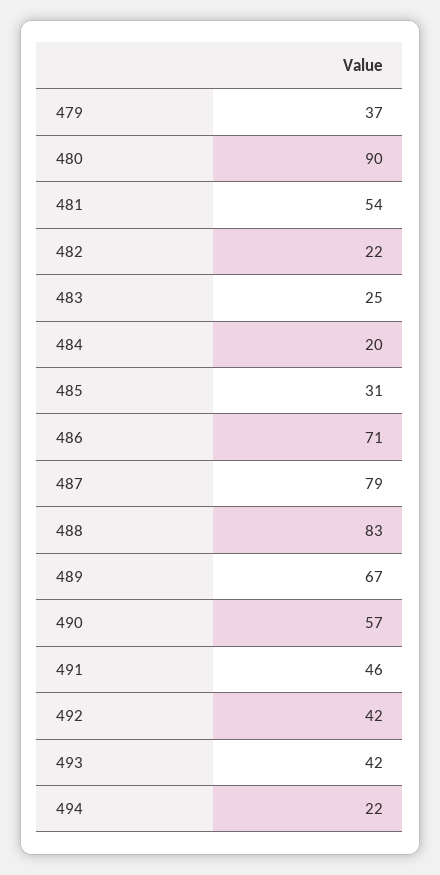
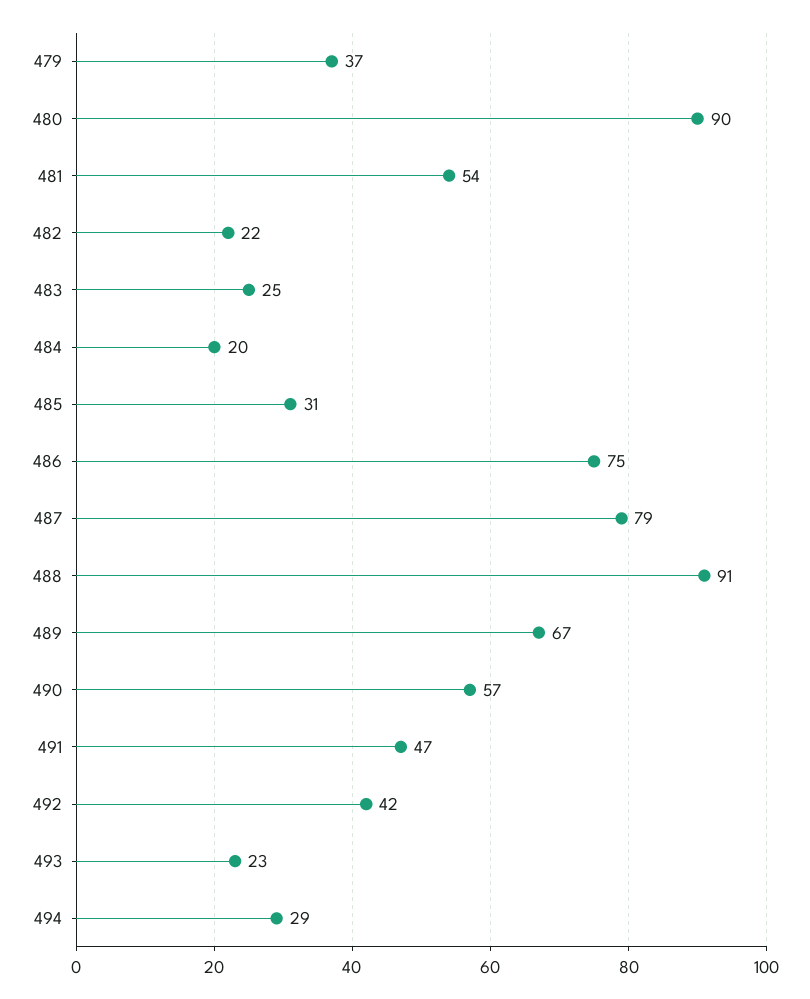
  {
    "479": 37,
    "480": 90,
    "481": 54,
    "482": 22,
    "483": 25,
    "484": 20,
    "485": 31,
-   "486": 71,
+   "486": 75,
    "487": 79,
-   "488": 83,
+   "488": 91,
    "489": 67,
    "490": 57,
-   "491": 46,
+   "491": 47,
    "492": 42,
-   "493": 42,
+   "493": 23,
-   "494": 22
+   "494": 29
  }

